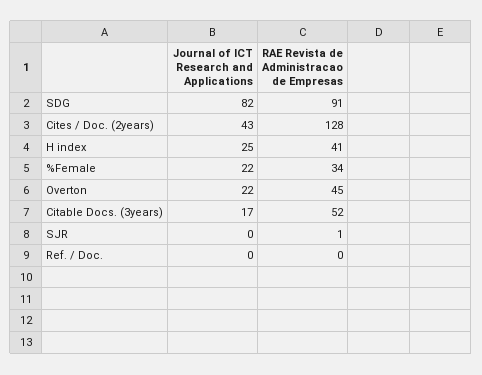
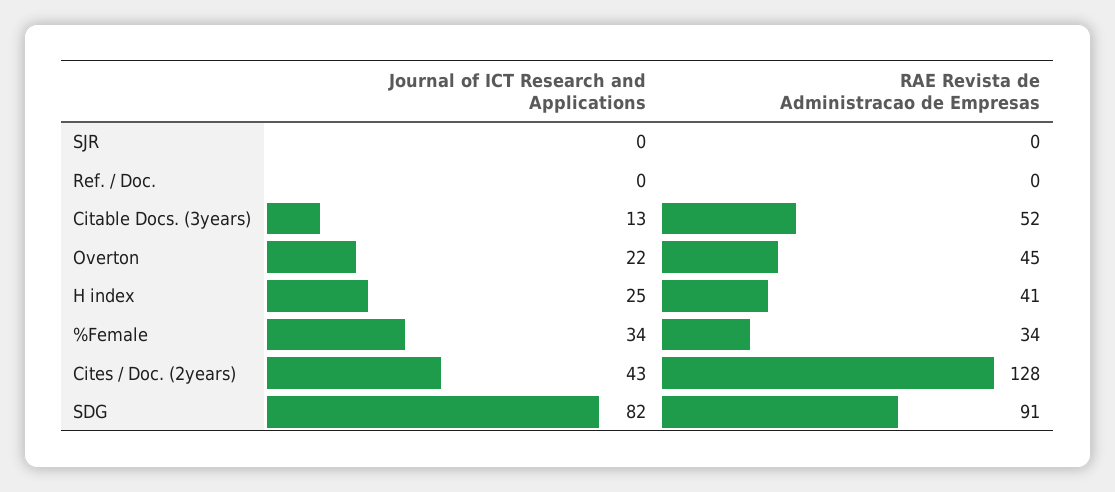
  {
    "Journal of ICT Research and Applications": {
      "SDG": 82,
      "Cites / Doc. (2years)": 43,
      "H index": 25,
-     "%Female": 22,
+     "%Female": 34,
      "Overton": 22,
-     "Citable Docs. (3years)": 17,
+     "Citable Docs. (3years)": 13,
      "SJR": 0,
      "Ref. / Doc.": 0
    },
    "RAE Revista de Administracao de Empresas": {
      "SDG": 91,
      "Cites / Doc. (2years)": 128,
      "H index": 41,
      "%Female": 34,
      "Overton": 45,
      "Citable Docs. (3years)": 52,
-     "SJR": 1,
+     "SJR": 0,
      "Ref. / Doc.": 0
    }
  }

